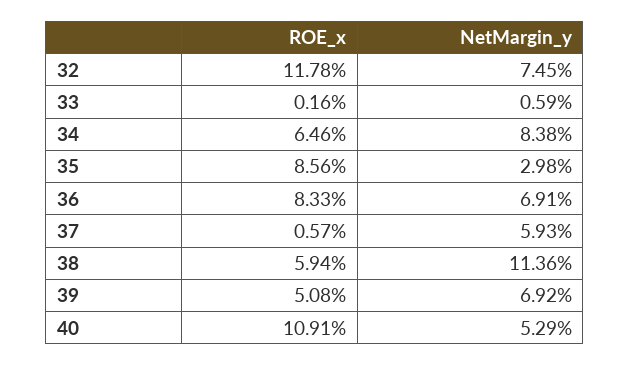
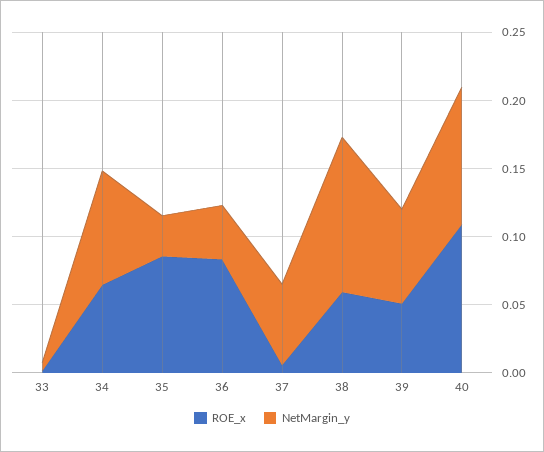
  {
    "ROE_x": {
-     "32": 0.1178,
      "33": 0.0016,
      "34": 0.0646,
      "35": 0.0856,
      "36": 0.0833,
      "37": 0.0057,
      "38": 0.0594,
      "39": 0.0508,
      "40": 0.1091
    },
    "NetMargin_y": {
-     "32": 0.0745,
      "33": 0.0059,
      "34": 0.0838,
      "35": 0.0298,
-     "36": 0.0691,
+     "36": 0.04,
      "37": 0.0593,
      "38": 0.1136,
      "39": 0.0692,
-     "40": 0.0529
+     "40": 0.1
    }
  }

